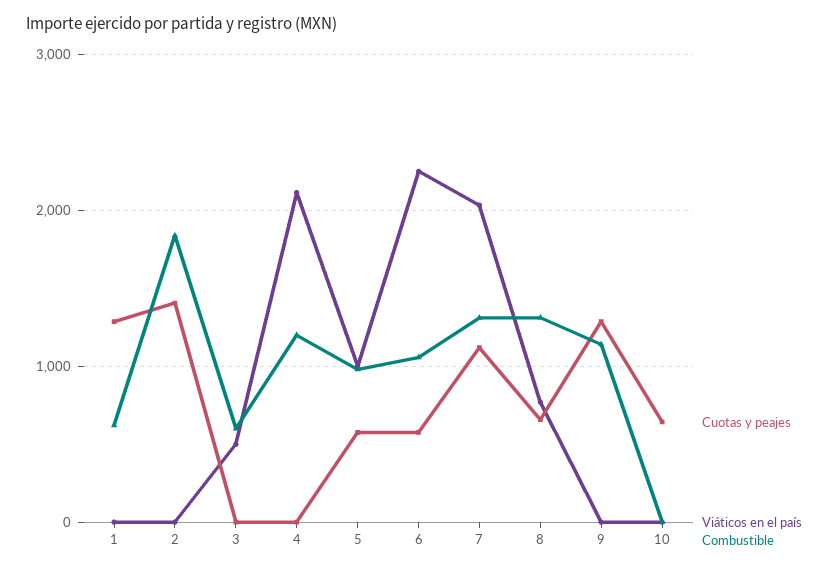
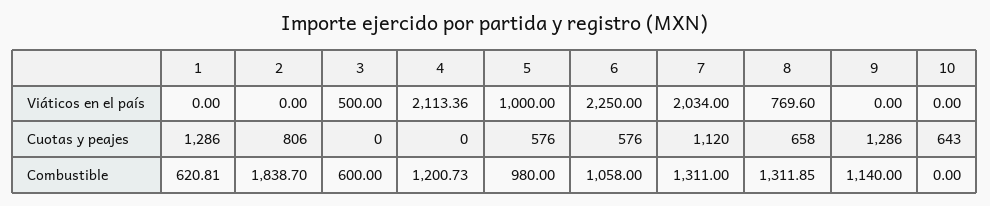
  {
    "Cuotas y peajes": {
      "1": 1286,
-     "2": 1400,
+     "2": 806,
      "3": 0,
      "4": 0,
      "5": 576,
      "6": 576,
      "7": 1120,
      "8": 658,
      "9": 1286,
      "10": 643
    },
    "Viáticos en el país": {
      "1": 0,
      "2": 0,
      "3": 500,
      "4": 2113.36,
      "5": 1000,
      "6": 2250,
      "7": 2034,
      "8": 769.6,
      "9": 0,
      "10": 0
    },
    "Combustible": {
      "1": 620.81,
      "2": 1838.7,
      "3": 600,
      "4": 1200.73,
      "5": 980,
      "6": 1058,
      "7": 1311,
      "8": 1311.85,
      "9": 1140,
      "10": 0
    }
  }

